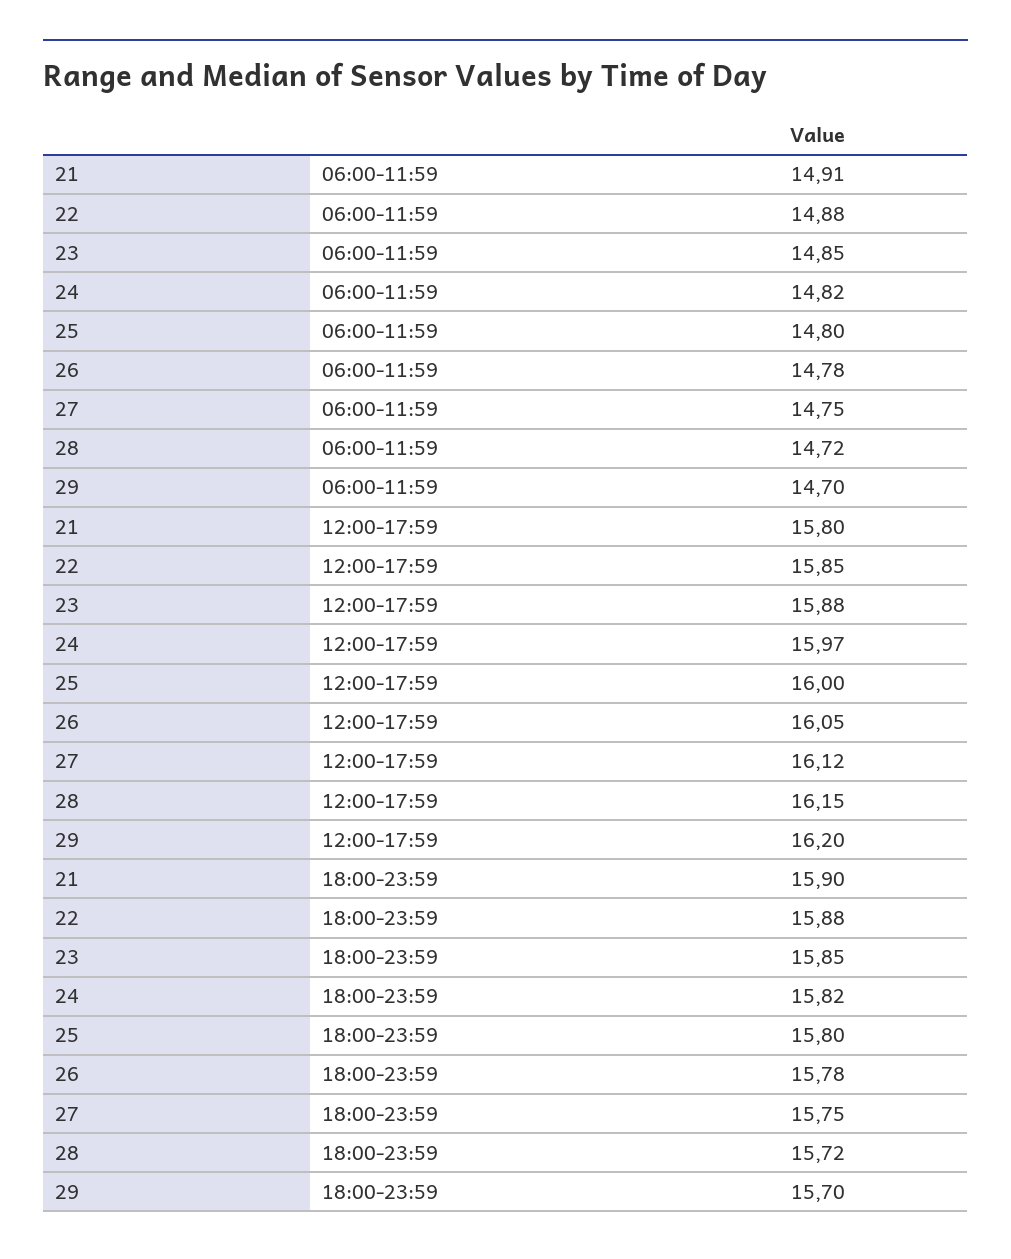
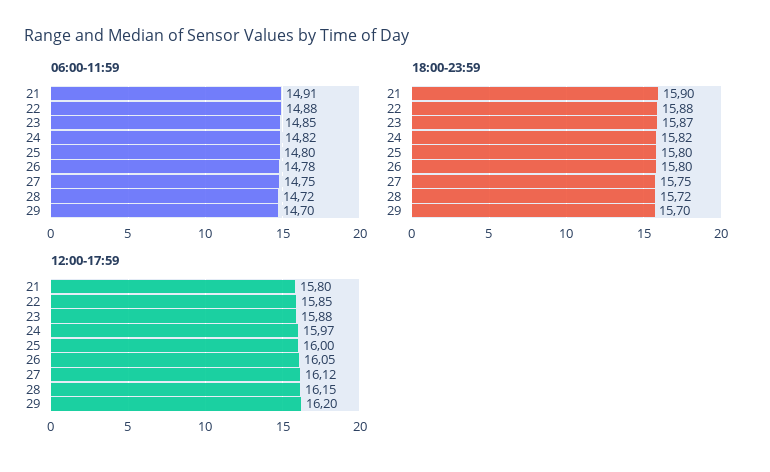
  {
    "06:00-11:59": {
      "21": 14.91,
      "22": 14.88,
      "23": 14.85,
      "24": 14.82,
      "25": 14.8,
      "26": 14.78,
      "27": 14.75,
      "28": 14.72,
      "29": 14.7
    },
    "12:00-17:59": {
      "21": 15.8,
      "22": 15.85,
      "23": 15.88,
      "24": 15.97,
      "25": 16,
      "26": 16.05,
      "27": 16.12,
      "28": 16.15,
      "29": 16.2
    },
    "18:00-23:59": {
      "21": 15.9,
      "22": 15.88,
-     "23": 15.85,
+     "23": 15.87,
      "24": 15.82,
      "25": 15.8,
-     "26": 15.78,
+     "26": 15.8,
      "27": 15.75,
      "28": 15.72,
      "29": 15.7
    }
  }

